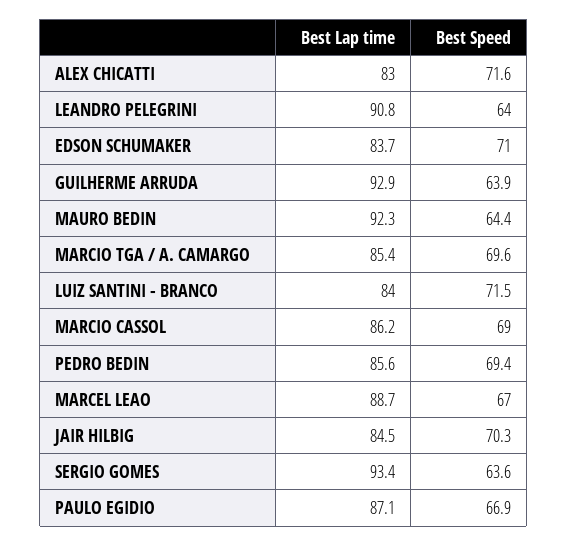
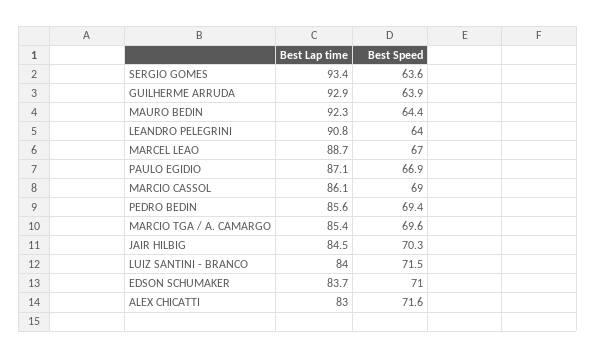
  {
    "Best Lap time": {
      "ALEX CHICATTI": 83,
      "LEANDRO PELEGRINI": 90.8,
      "EDSON SCHUMAKER": 83.7,
      "GUILHERME ARRUDA": 92.9,
      "MAURO BEDIN": 92.3,
      "MARCIO TGA / A. CAMARGO": 85.4,
      "LUIZ SANTINI - BRANCO": 84,
-     "MARCIO CASSOL": 86.2,
+     "MARCIO CASSOL": 86.1,
      "PEDRO BEDIN": 85.6,
      "MARCEL LEAO": 88.7,
      "JAIR HILBIG": 84.5,
      "SERGIO GOMES": 93.4,
      "PAULO EGIDIO": 87.1
    },
    "Best Speed": {
      "ALEX CHICATTI": 71.6,
      "LEANDRO PELEGRINI": 64,
      "EDSON SCHUMAKER": 71,
      "GUILHERME ARRUDA": 63.9,
      "MAURO BEDIN": 64.4,
      "MARCIO TGA / A. CAMARGO": 69.6,
      "LUIZ SANTINI - BRANCO": 71.5,
      "MARCIO CASSOL": 69,
      "PEDRO BEDIN": 69.4,
      "MARCEL LEAO": 67,
      "JAIR HILBIG": 70.3,
      "SERGIO GOMES": 63.6,
      "PAULO EGIDIO": 66.9
    }
  }

